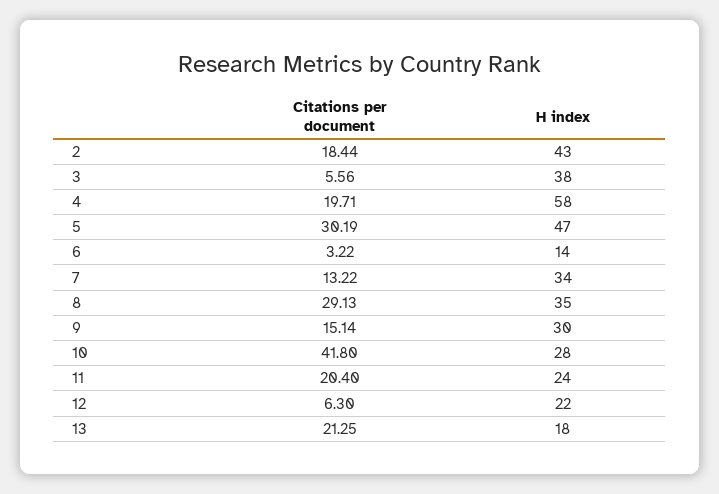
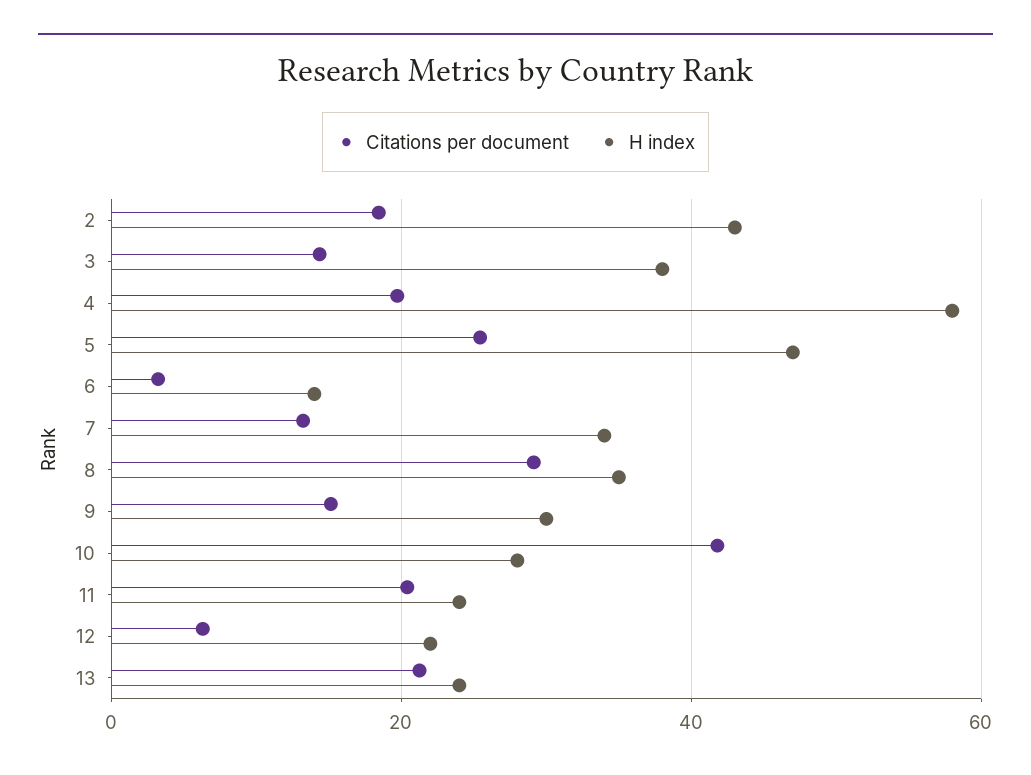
  {
    "Citations per document": {
      "2": 18.44,
-     "3": 5.56,
+     "3": 14,
      "4": 19.71,
-     "5": 30.19,
+     "5": 26,
      "6": 3.22,
      "7": 13.22,
      "8": 29.13,
      "9": 15.14,
      "10": 41.8,
      "11": 20.4,
      "12": 6.3,
      "13": 21.25
    },
    "H index": {
      "2": 43,
      "3": 38,
      "4": 58,
      "5": 47,
      "6": 14,
      "7": 34,
      "8": 35,
      "9": 30,
      "10": 28,
      "11": 24,
      "12": 22,
-     "13": 18
+     "13": 24
    }
  }

